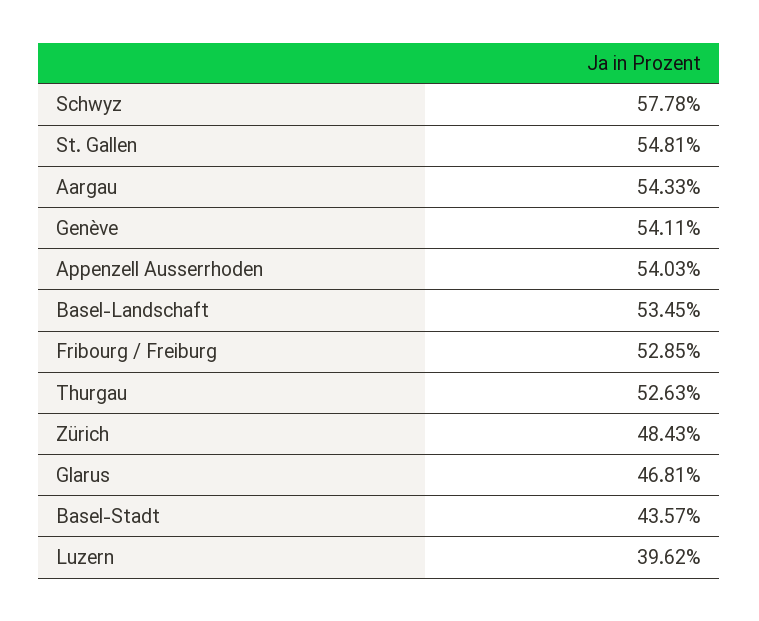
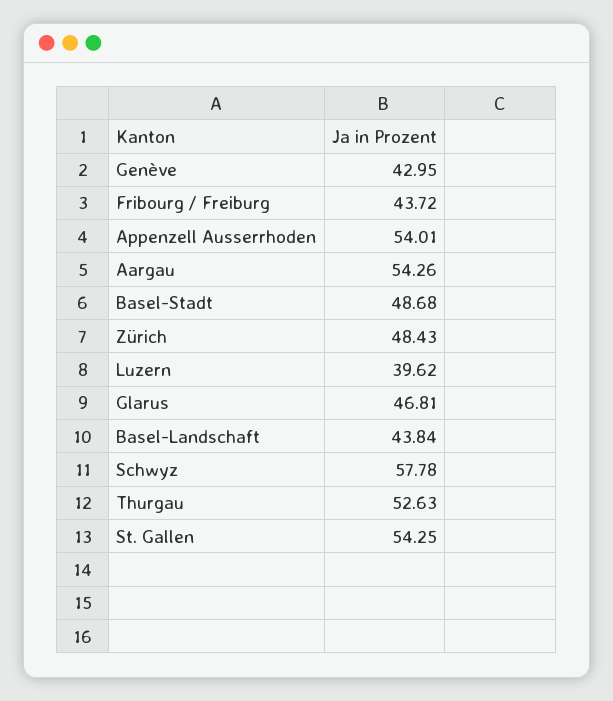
  {
    "Schwyz": 57.78,
-   "St. Gallen": 54.81,
+   "St. Gallen": 54.25,
-   "Aargau": 54.33,
+   "Aargau": 54.26,
-   "Genève": 54.11,
+   "Genève": 42.95,
-   "Appenzell Ausserrhoden": 54.03,
+   "Appenzell Ausserrhoden": 54.01,
-   "Basel-Landschaft": 53.45,
+   "Basel-Landschaft": 43.84,
-   "Fribourg / Freiburg": 52.85,
+   "Fribourg / Freiburg": 43.72,
    "Thurgau": 52.63,
    "Zürich": 48.43,
    "Glarus": 46.81,
-   "Basel-Stadt": 43.57,
+   "Basel-Stadt": 48.68,
    "Luzern": 39.62
  }

